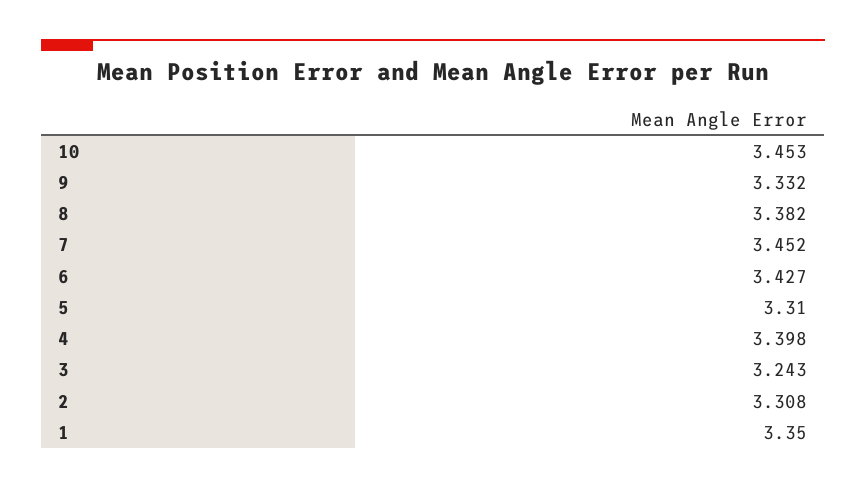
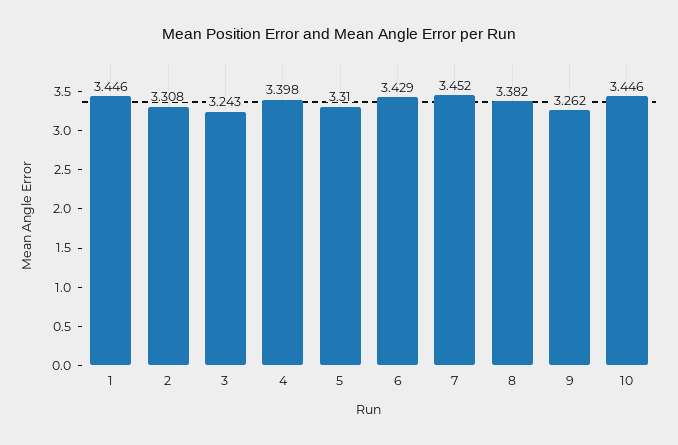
  {
-   "10": 3.453,
+   "10": 3.446,
-   "9": 3.332,
+   "9": 3.262,
    "8": 3.382,
    "7": 3.452,
-   "6": 3.427,
+   "6": 3.429,
    "5": 3.31,
    "4": 3.398,
    "3": 3.243,
    "2": 3.308,
-   "1": 3.35
+   "1": 3.446
  }

